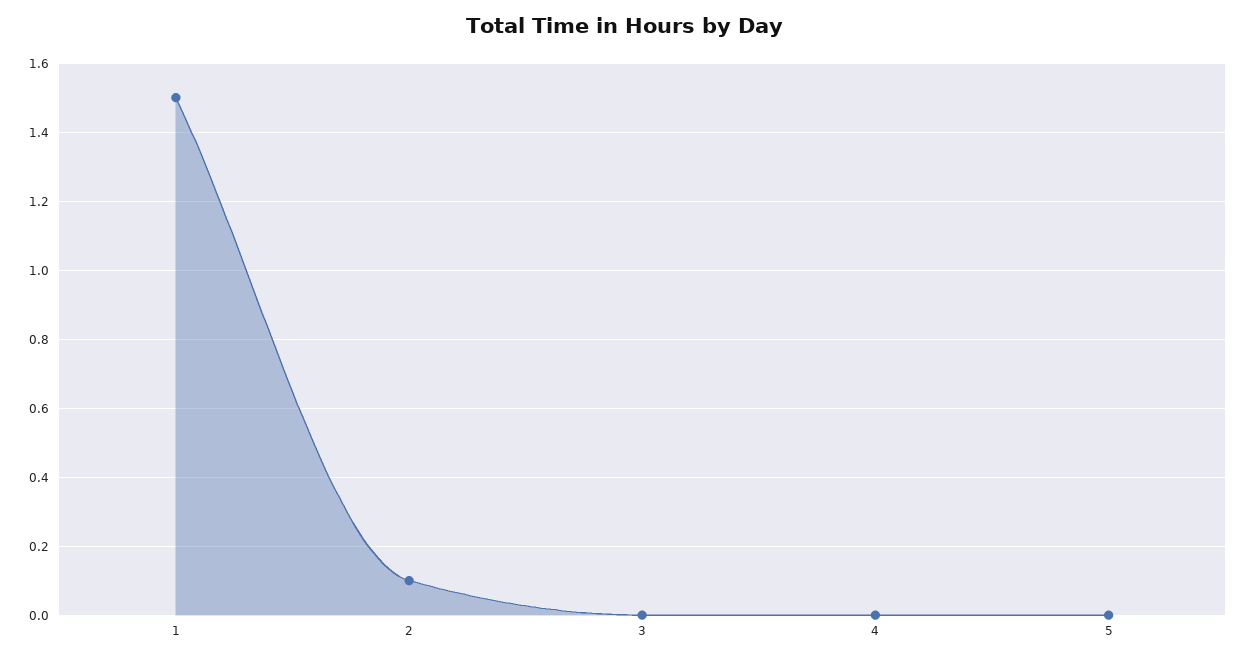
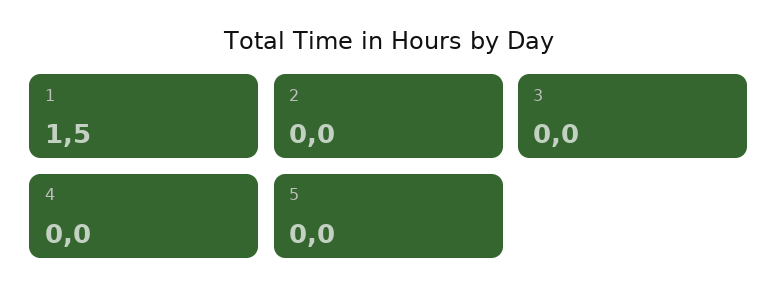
  {
    "1": 1.5,
-   "2": 0.1,
+   "2": 0,
    "3": 0,
    "4": 0,
    "5": 0
  }

